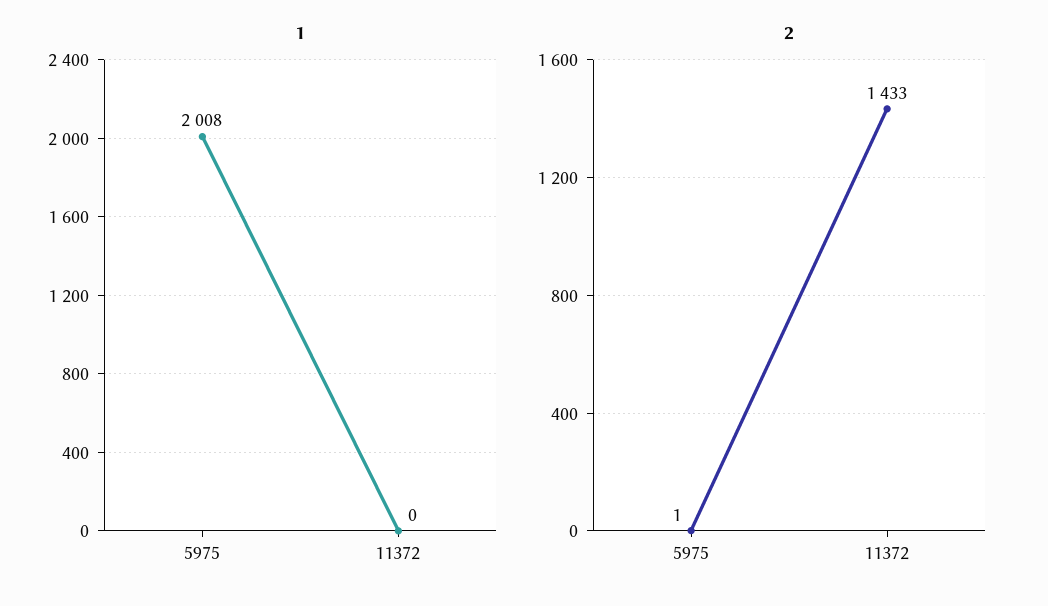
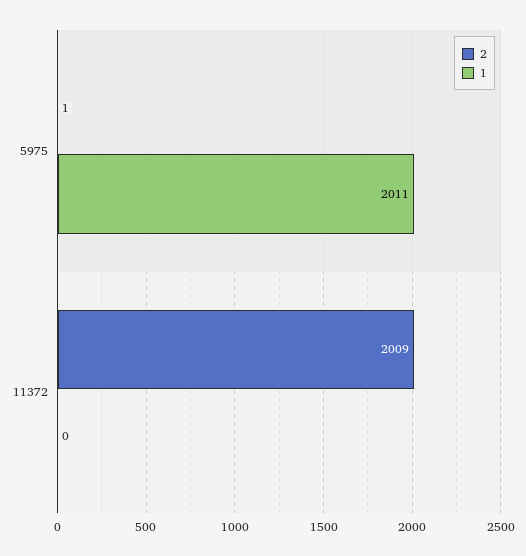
  {
    "1": {
-     "5975": 2008,
+     "5975": 2011,
      "11372": 0
    },
    "2": {
      "5975": 1,
-     "11372": 1433
+     "11372": 2009
    }
  }

